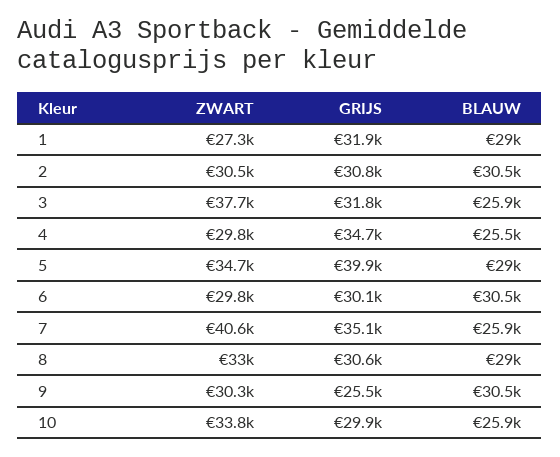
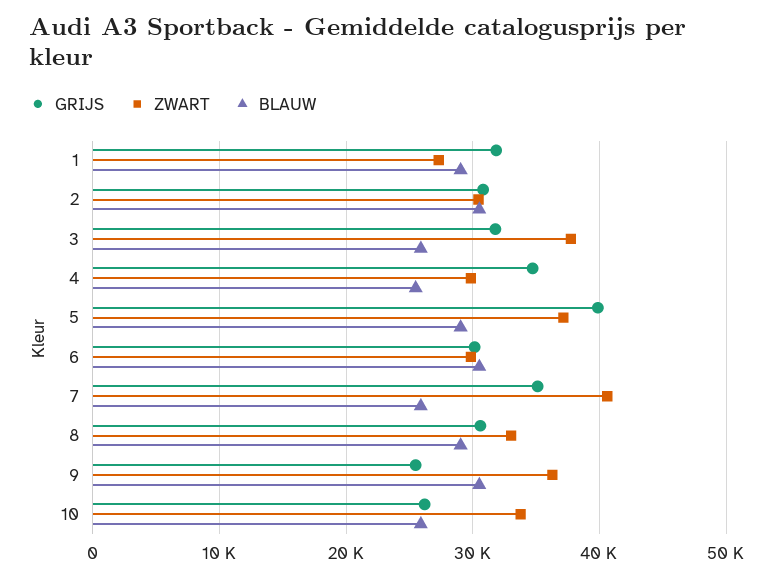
  {
    "ZWART": {
      "1": 27300,
      "2": 30500,
      "3": 37700,
      "4": 29800,
-     "5": 34700,
+     "5": 37000,
      "6": 29800,
      "7": 40600,
      "8": 33000,
-     "9": 30300,
+     "9": 36000,
      "10": 33800
    },
    "GRIJS": {
      "1": 31900,
      "2": 30800,
      "3": 31800,
      "4": 34700,
      "5": 39900,
      "6": 30100,
      "7": 35100,
      "8": 30600,
      "9": 25500,
-     "10": 29900
+     "10": 26000
    },
    "BLAUW": {
      "1": 29000,
      "2": 30500,
      "3": 25900,
      "4": 25500,
      "5": 29000,
      "6": 30500,
      "7": 25900,
      "8": 29000,
      "9": 30500,
      "10": 25900
    }
  }

